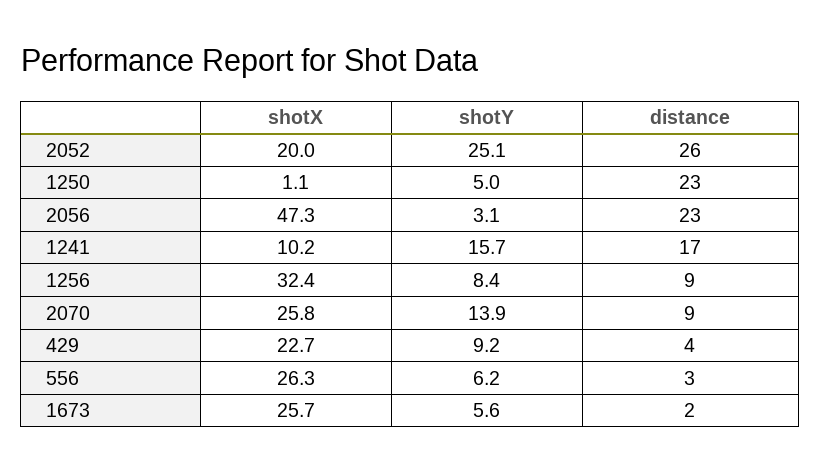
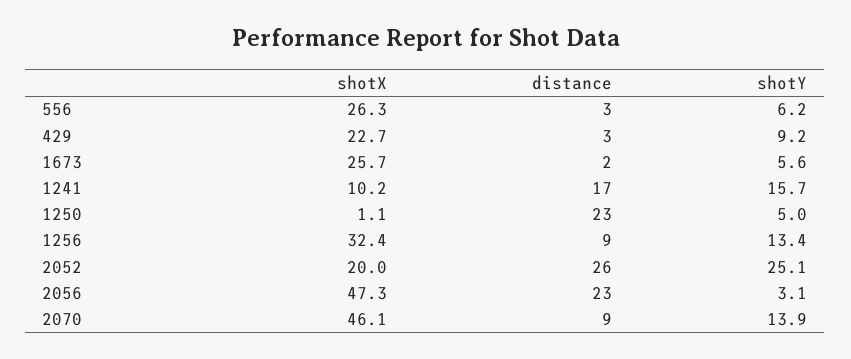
  {
    "shotX": {
      "2052": 20,
      "1250": 1.1,
      "2056": 47.3,
      "1241": 10.2,
      "1256": 32.4,
-     "2070": 25.8,
+     "2070": 46.1,
      "429": 22.7,
      "556": 26.3,
      "1673": 25.7
    },
    "shotY": {
      "2052": 25.1,
      "1250": 5,
      "2056": 3.1,
      "1241": 15.7,
-     "1256": 8.4,
+     "1256": 13.4,
      "2070": 13.9,
      "429": 9.2,
      "556": 6.2,
      "1673": 5.6
    },
    "distance": {
      "2052": 26,
      "1250": 23,
      "2056": 23,
      "1241": 17,
      "1256": 9,
      "2070": 9,
-     "429": 4,
+     "429": 3,
      "556": 3,
      "1673": 2
    }
  }

